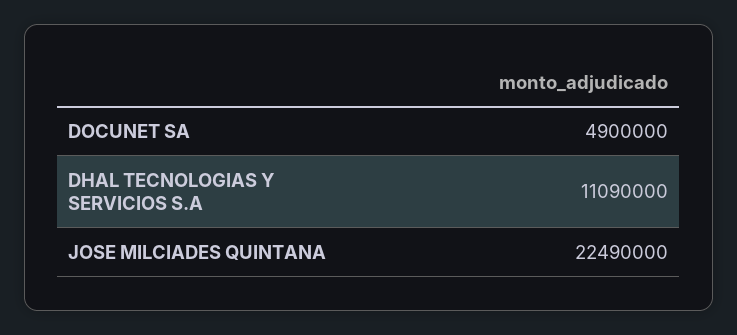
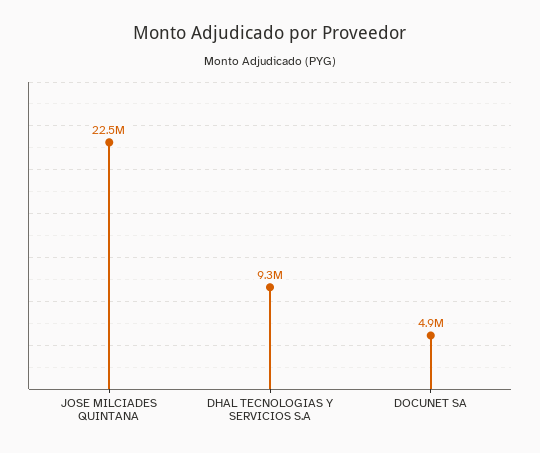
  {
    "DOCUNET SA": 4900000,
-   "DHAL TECNOLOGIAS Y SERVICIOS S.A": 11090000,
+   "DHAL TECNOLOGIAS Y SERVICIOS S.A": 9300000,
    "JOSE MILCIADES QUINTANA": 22490000
  }

